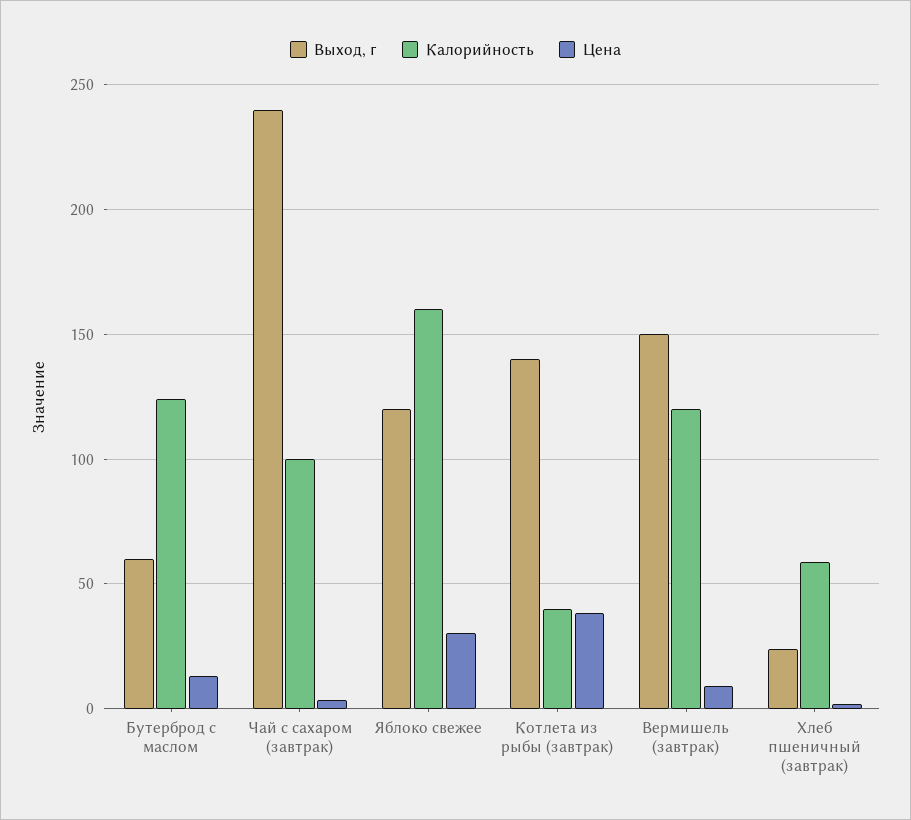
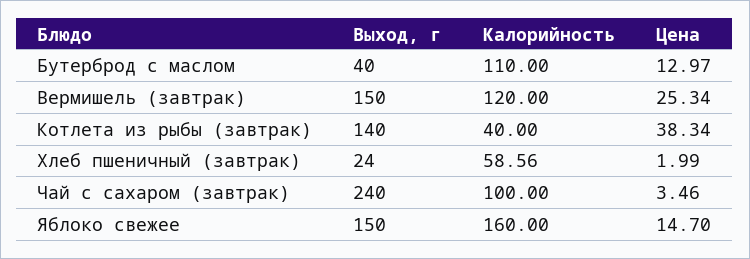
  {
    "Выход, г": {
-     "Бутерброд с маслом": 60,
+     "Бутерброд с маслом": 40,
      "Чай с сахаром (завтрак)": 240,
-     "Яблоко свежее": 120,
+     "Яблоко свежее": 150,
      "Котлета из рыбы (завтрак)": 140,
      "Вермишель (завтрак)": 150,
      "Хлеб пшеничный (завтрак)": 24
    },
    "Калорийность": {
-     "Бутерброд с маслом": 125,
+     "Бутерброд с маслом": 110,
      "Чай с сахаром (завтрак)": 100,
      "Яблоко свежее": 160,
      "Котлета из рыбы (завтрак)": 40,
      "Вермишель (завтрак)": 120,
      "Хлеб пшеничный (завтрак)": 58.56
    },
    "Цена": {
      "Бутерброд с маслом": 12.97,
      "Чай с сахаром (завтрак)": 3.46,
-     "Яблоко свежее": 30,
+     "Яблоко свежее": 14.7,
      "Котлета из рыбы (завтрак)": 38.34,
-     "Вермишель (завтрак)": 10,
+     "Вермишель (завтрак)": 25.34,
      "Хлеб пшеничный (завтрак)": 1.99
    }
  }

